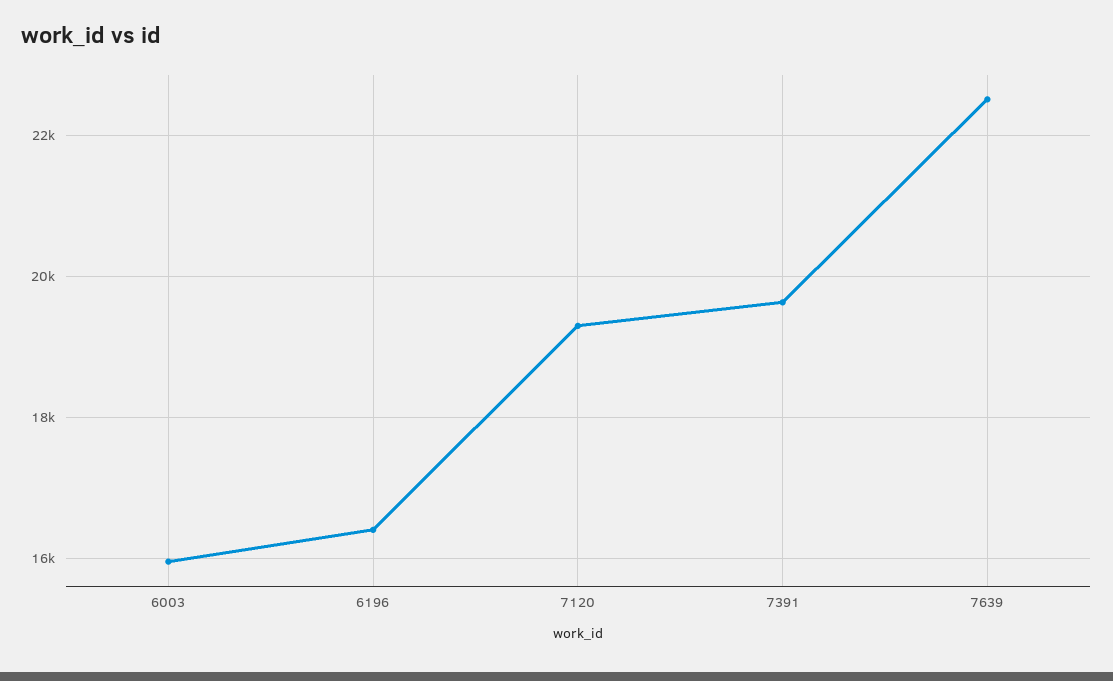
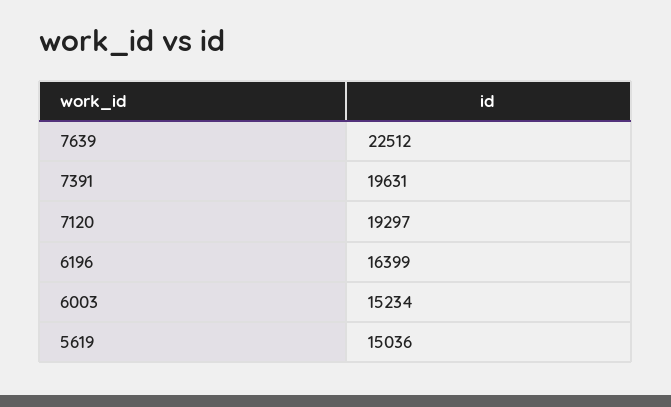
  {
-   "6003": 16000,
+   "6003": 15234,
    "6196": 16399,
    "7120": 19297,
    "7391": 19631,
-   "7639": 22512
+   "7639": 22512,
+   "5619": 15036
  }

